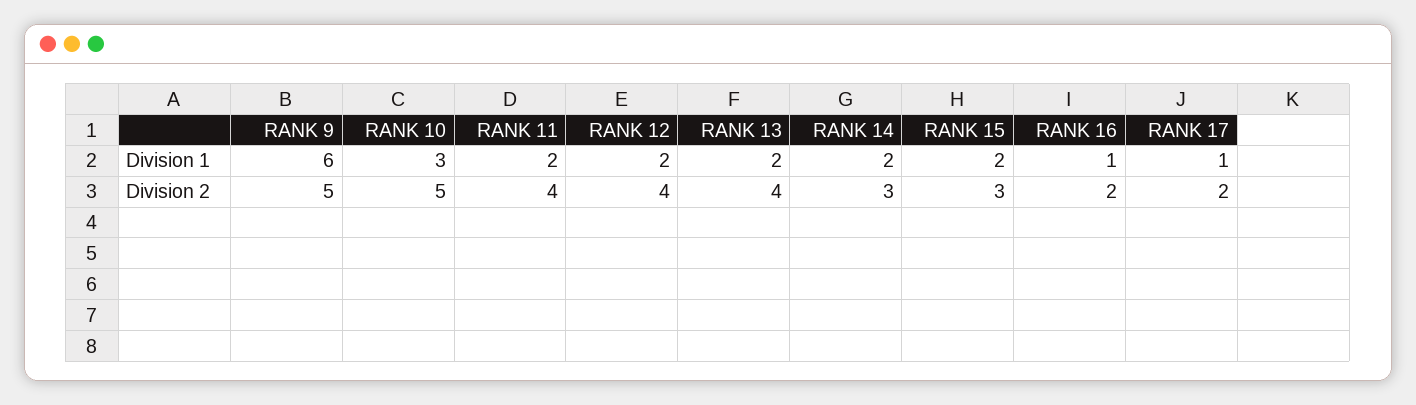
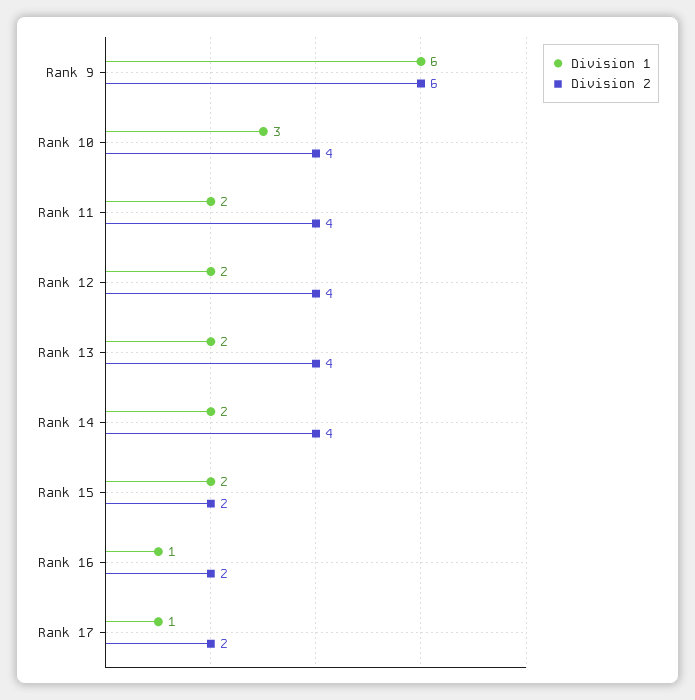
  {
    "Division 1": {
      "RANK 9": 6,
      "RANK 10": 3,
      "RANK 11": 2,
      "RANK 12": 2,
      "RANK 13": 2,
      "RANK 14": 2,
      "RANK 15": 2,
      "RANK 16": 1,
      "RANK 17": 1
    },
    "Division 2": {
-     "RANK 9": 5,
+     "RANK 9": 6,
-     "RANK 10": 5,
+     "RANK 10": 4,
      "RANK 11": 4,
      "RANK 12": 4,
      "RANK 13": 4,
-     "RANK 14": 3,
+     "RANK 14": 4,
-     "RANK 15": 3,
+     "RANK 15": 2,
      "RANK 16": 2,
      "RANK 17": 2
    }
  }

